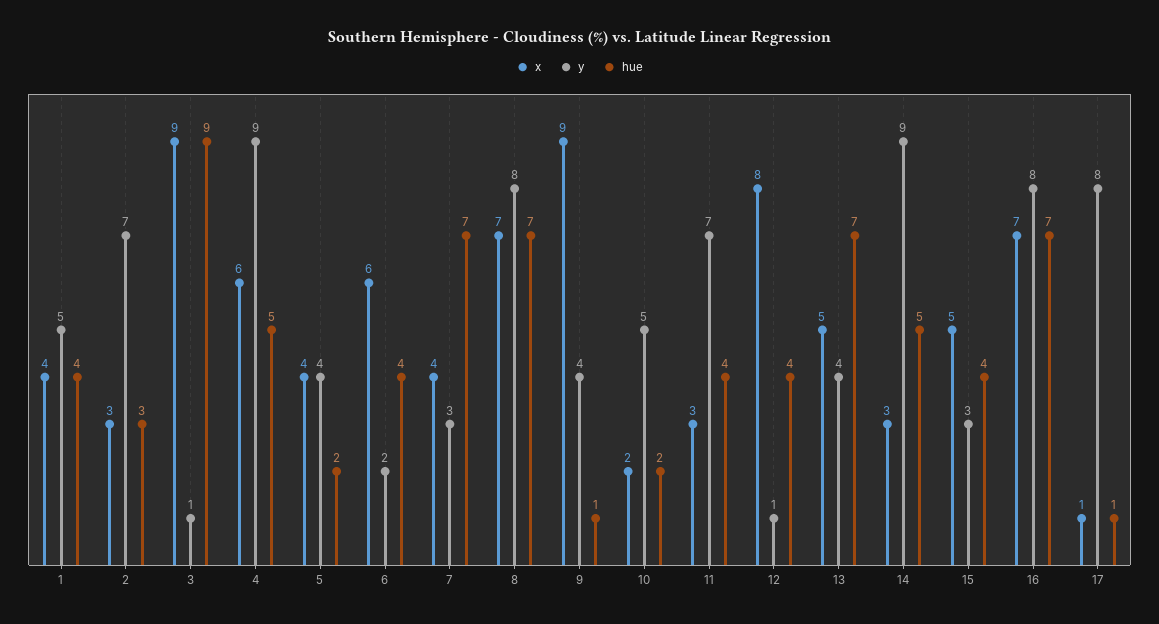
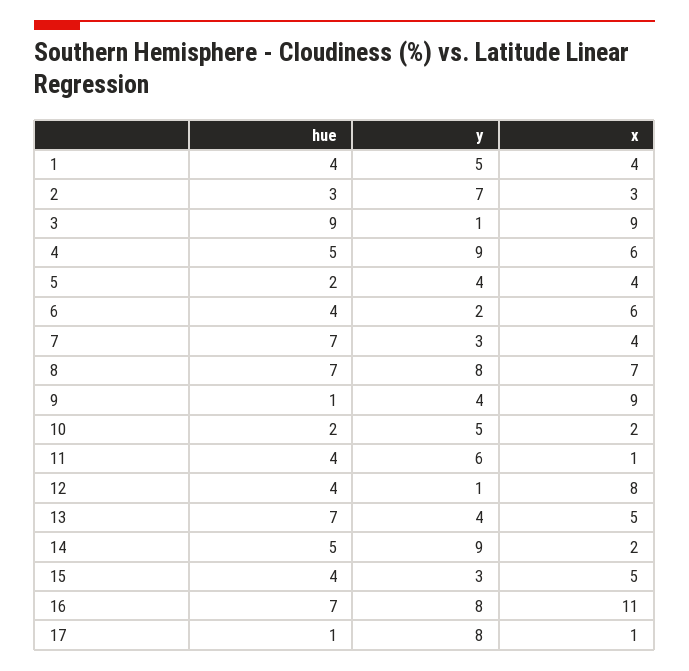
  {
    "x": {
      "1": 4,
      "2": 3,
      "3": 9,
      "4": 6,
      "5": 4,
      "6": 6,
      "7": 4,
      "8": 7,
      "9": 9,
      "10": 2,
-     "11": 3,
+     "11": 1,
      "12": 8,
      "13": 5,
-     "14": 3,
+     "14": 2,
      "15": 5,
-     "16": 7,
+     "16": 11,
      "17": 1
    },
    "y": {
      "1": 5,
      "2": 7,
      "3": 1,
      "4": 9,
      "5": 4,
      "6": 2,
      "7": 3,
      "8": 8,
      "9": 4,
      "10": 5,
-     "11": 7,
+     "11": 6,
      "12": 1,
      "13": 4,
      "14": 9,
      "15": 3,
      "16": 8,
      "17": 8
    },
    "hue": {
      "1": 4,
      "2": 3,
      "3": 9,
      "4": 5,
      "5": 2,
      "6": 4,
      "7": 7,
      "8": 7,
      "9": 1,
      "10": 2,
      "11": 4,
      "12": 4,
      "13": 7,
      "14": 5,
      "15": 4,
      "16": 7,
      "17": 1
    }
  }

